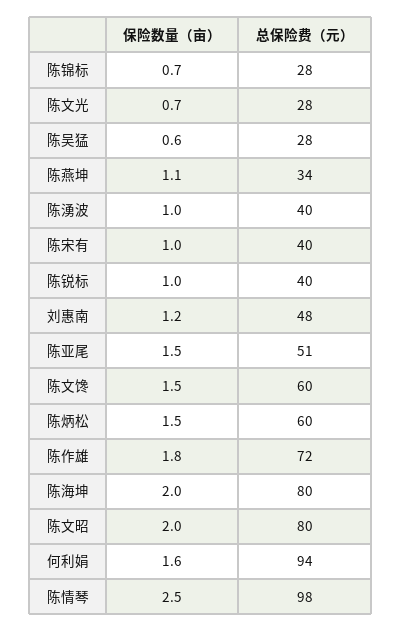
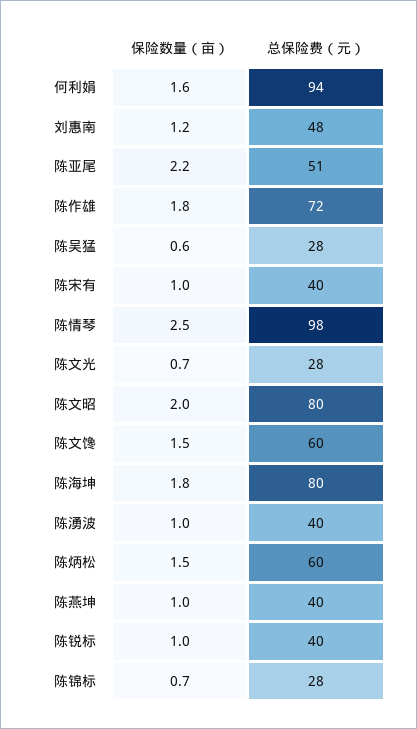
  {
    "保险数量（亩）": {
      "陈锦标": 0.7,
      "陈文光": 0.7,
      "陈吴猛": 0.6,
-     "陈燕坤": 1.1,
+     "陈燕坤": 1,
      "陈湧波": 1,
      "陈宋有": 1,
      "陈锐标": 1,
      "刘惠南": 1.2,
-     "陈亚尾": 1.5,
+     "陈亚尾": 2.2,
      "陈文馋": 1.5,
      "陈炳松": 1.5,
      "陈作雄": 1.8,
-     "陈海坤": 2,
+     "陈海坤": 1.8,
      "陈文昭": 2,
      "何利娟": 1.6,
      "陈情琴": 2.5
    },
    "总保险费（元）": {
      "陈锦标": 28,
      "陈文光": 28,
      "陈吴猛": 28,
-     "陈燕坤": 34,
+     "陈燕坤": 40,
      "陈湧波": 40,
      "陈宋有": 40,
      "陈锐标": 40,
      "刘惠南": 48,
      "陈亚尾": 51,
      "陈文馋": 60,
      "陈炳松": 60,
      "陈作雄": 72,
      "陈海坤": 80,
      "陈文昭": 80,
      "何利娟": 94,
      "陈情琴": 98
    }
  }

